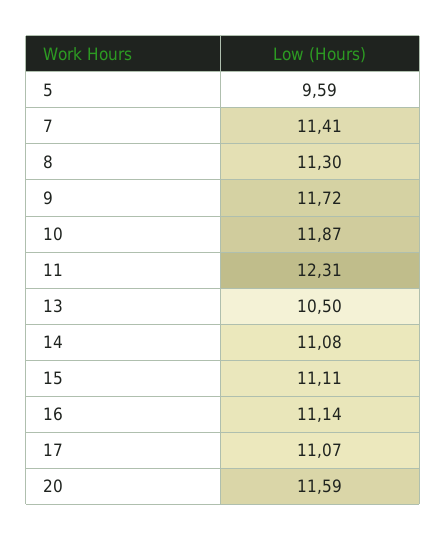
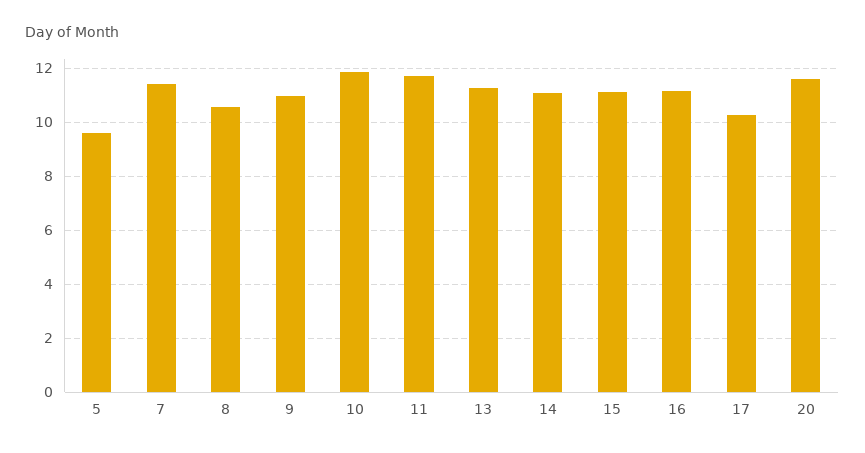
  {
    "5": 9.59,
    "7": 11.41,
-   "8": 11.3,
+   "8": 10.5,
-   "9": 11.72,
+   "9": 11,
    "10": 11.87,
-   "11": 12.31,
+   "11": 11.75,
-   "13": 10.5,
+   "13": 11.25,
    "14": 11.08,
    "15": 11.11,
    "16": 11.14,
-   "17": 11.07,
+   "17": 10.25,
    "20": 11.59
  }

